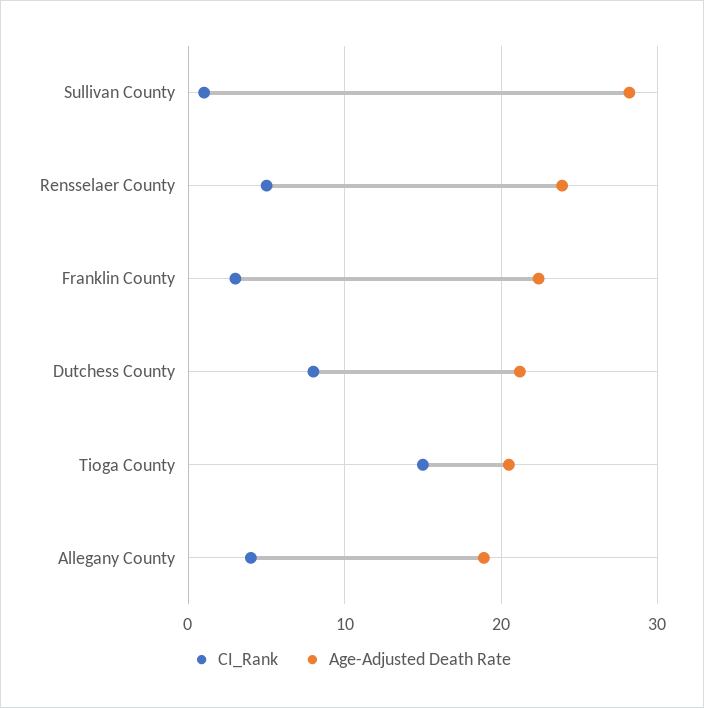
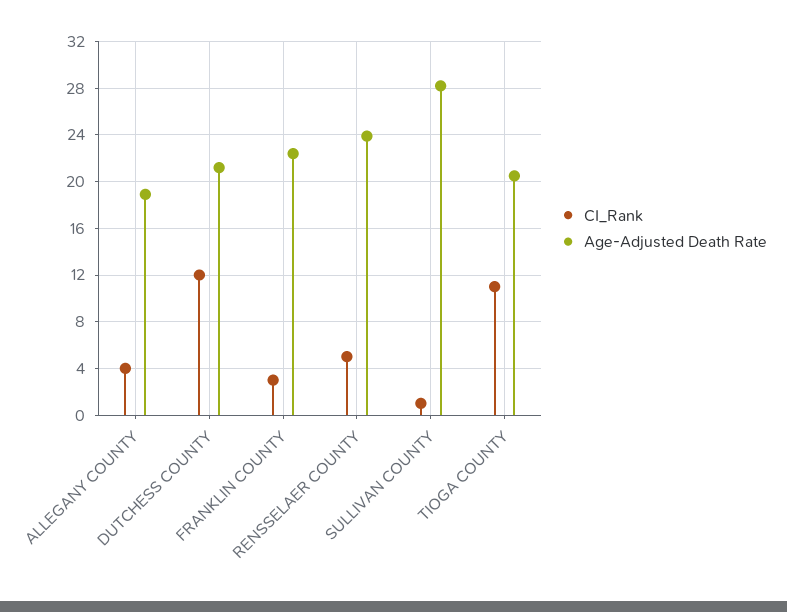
  {
    "CI_Rank": {
      "Sullivan County": 1,
      "Rensselaer County": 5,
      "Franklin County": 3,
-     "Dutchess County": 8,
+     "Dutchess County": 12,
-     "Tioga County": 15,
+     "Tioga County": 11,
      "Allegany County": 4
    },
    "Age-Adjusted Death Rate": {
      "Sullivan County": 28,
      "Rensselaer County": 24,
      "Franklin County": 22,
      "Dutchess County": 21,
      "Tioga County": 21,
      "Allegany County": 19
    }
  }

